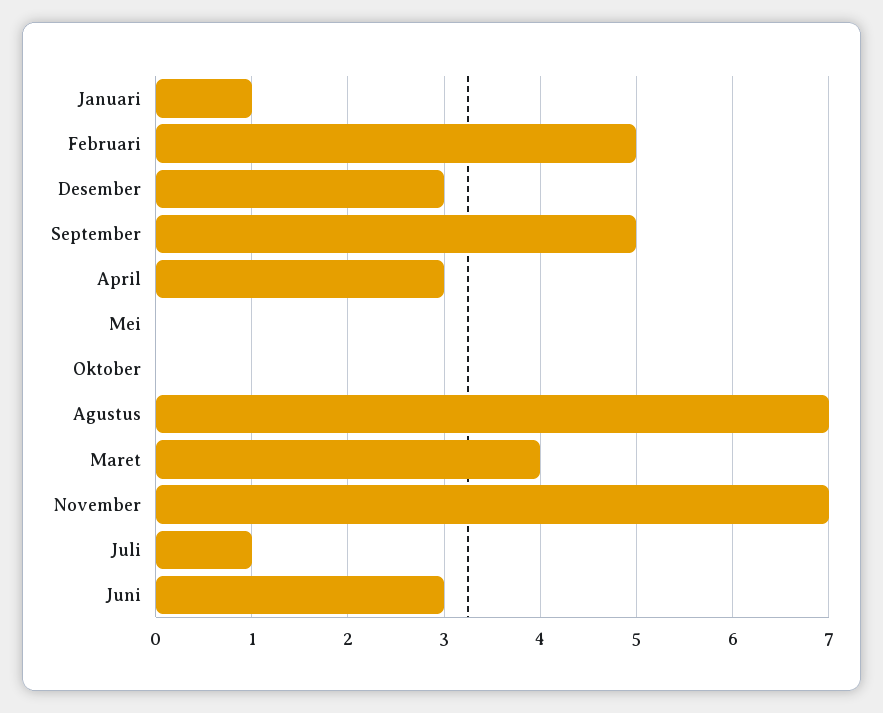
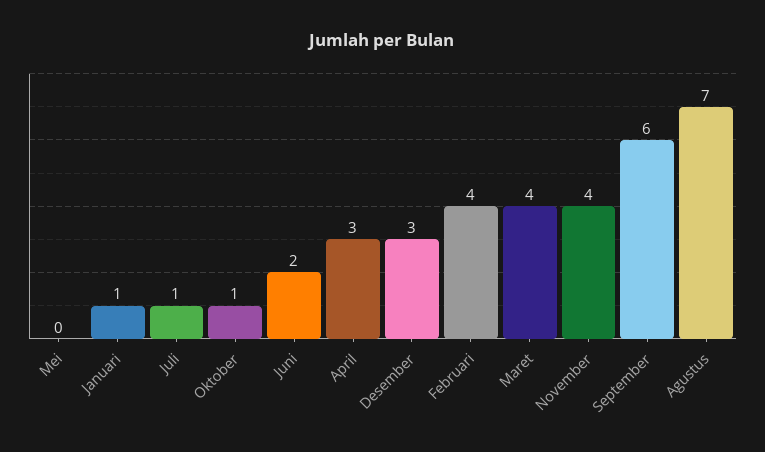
  {
    "Januari": 1,
-   "Februari": 5,
+   "Februari": 4,
    "Desember": 3,
-   "September": 5,
+   "September": 6,
    "April": 3,
    "Mei": 0,
-   "Oktober": 0,
+   "Oktober": 1,
    "Agustus": 7,
    "Maret": 4,
-   "November": 7,
+   "November": 4,
    "Juli": 1,
-   "Juni": 3
+   "Juni": 2
  }

